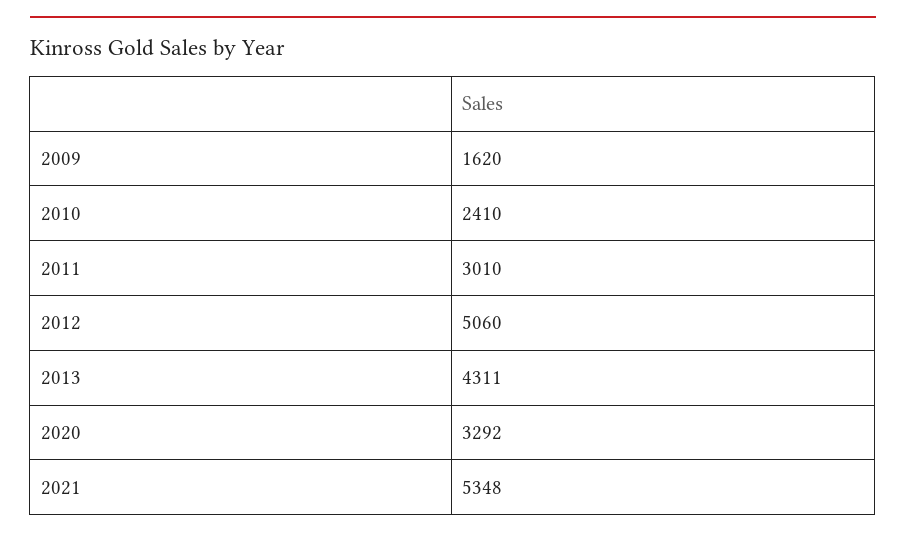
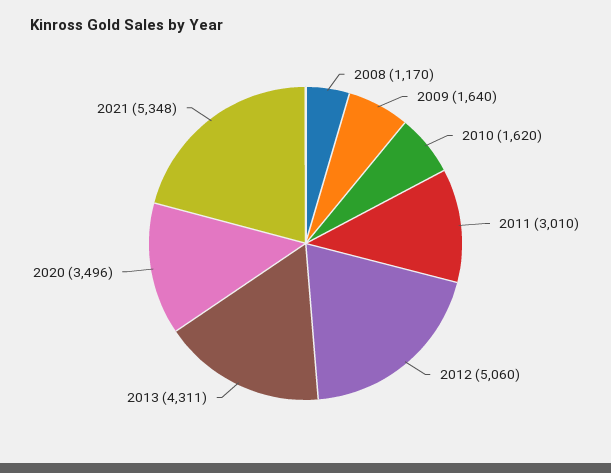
  {
-   "2009": 1620,
+   "2009": 1640,
-   "2010": 2410,
+   "2010": 1620,
    "2011": 3010,
    "2012": 5060,
    "2013": 4311,
-   "2020": 3292,
+   "2020": 3496,
-   "2021": 5348
+   "2021": 5348,
+   "2008": 1170
  }

